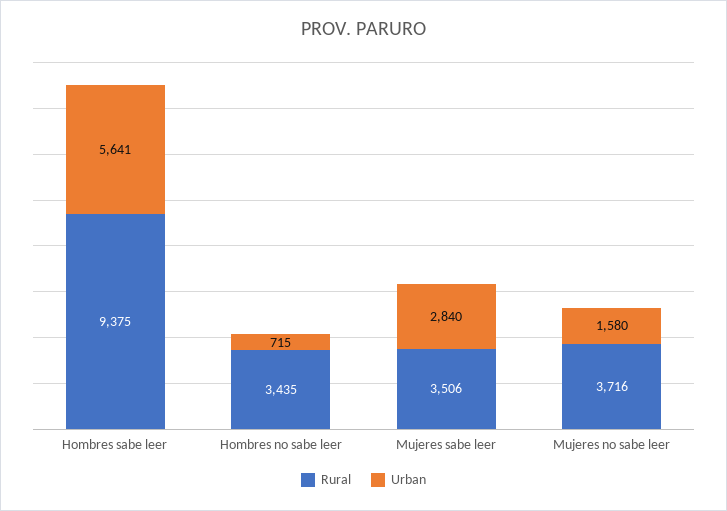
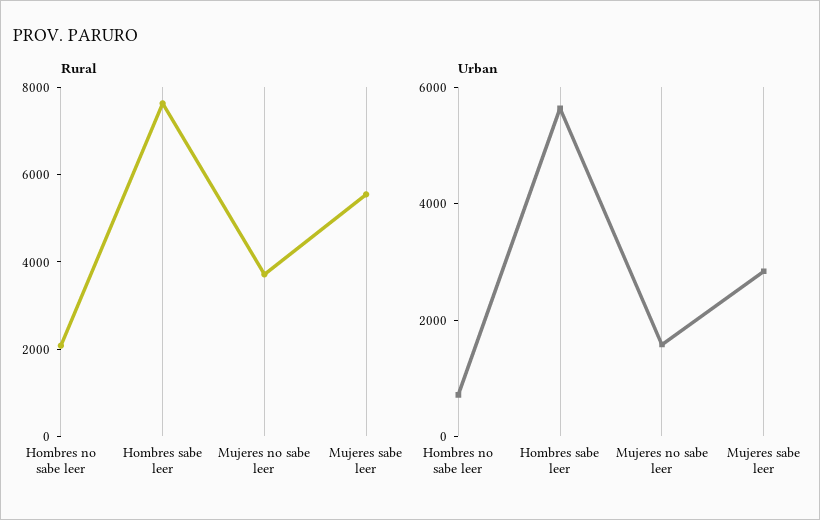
  {
    "Rural": {
-     "Hombres sabe leer": 9375,
+     "Hombres sabe leer": 7500,
-     "Hombres no sabe leer": 3435,
+     "Hombres no sabe leer": 2000,
-     "Mujeres sabe leer": 3506,
+     "Mujeres sabe leer": 5500,
      "Mujeres no sabe leer": 3716
    },
    "Urban": {
      "Hombres sabe leer": 5641,
      "Hombres no sabe leer": 715,
      "Mujeres sabe leer": 2840,
      "Mujeres no sabe leer": 1580
    }
  }

